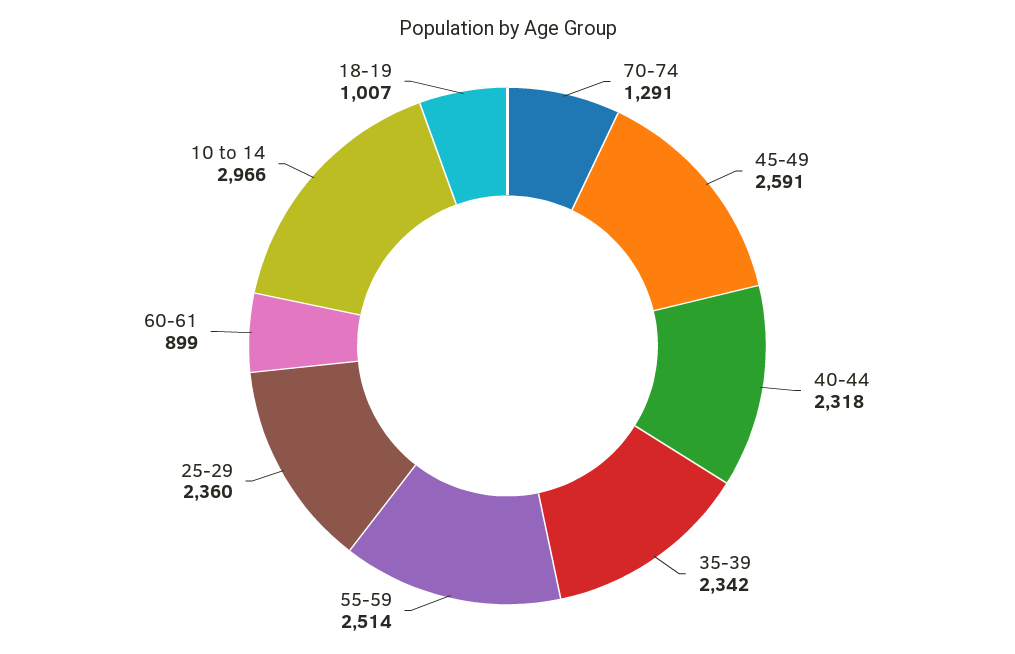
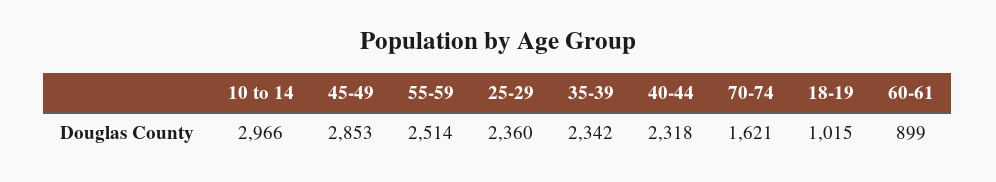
  {
-   "70-74": 1291,
+   "70-74": 1621,
-   "45-49": 2591,
+   "45-49": 2853,
    "40-44": 2318,
    "35-39": 2342,
    "55-59": 2514,
    "25-29": 2360,
    "60-61": 899,
    "10 to 14": 2966,
-   "18-19": 1007
+   "18-19": 1015
  }

